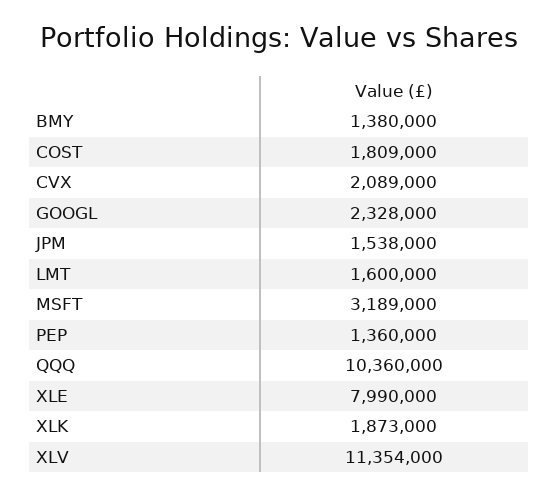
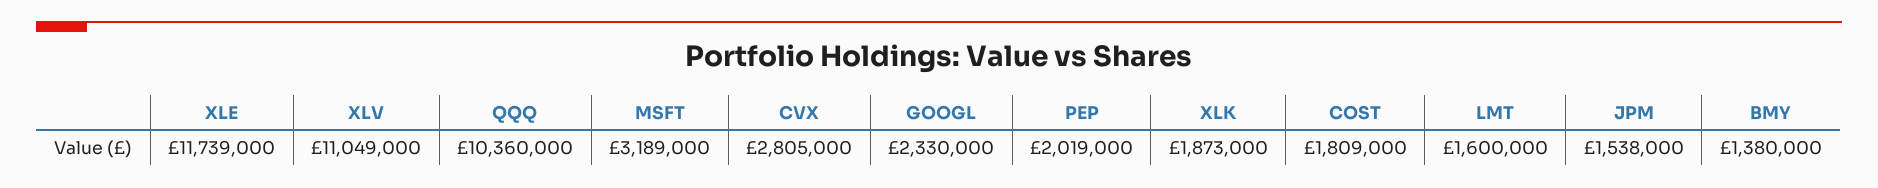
  {
    "BMY": 1380000,
    "COST": 1809000,
-   "CVX": 2089000,
+   "CVX": 2805000,
-   "GOOGL": 2328000,
+   "GOOGL": 2330000,
    "JPM": 1538000,
    "LMT": 1600000,
    "MSFT": 3189000,
-   "PEP": 1360000,
+   "PEP": 2019000,
    "QQQ": 10360000,
-   "XLE": 7990000,
+   "XLE": 11739000,
    "XLK": 1873000,
-   "XLV": 11354000
+   "XLV": 11049000
  }

